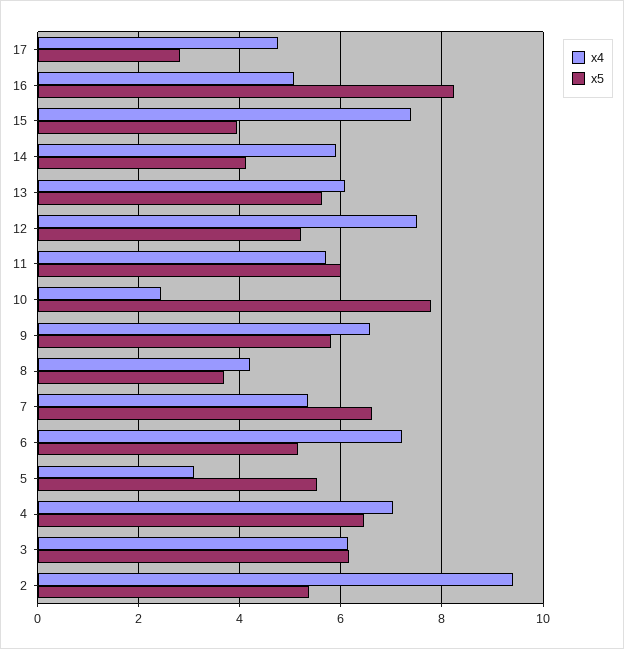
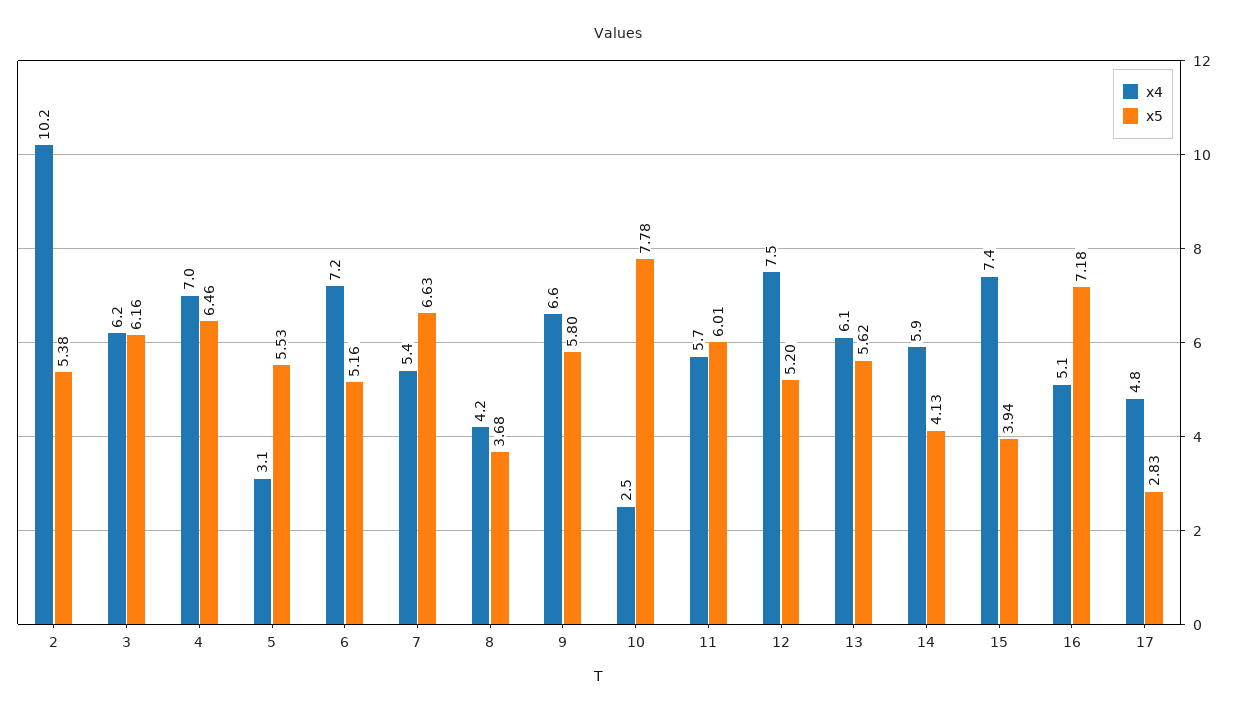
  {
    "x4": {
      "17": 4.8,
      "16": 5.1,
      "15": 7.4,
      "14": 5.9,
      "13": 6.1,
      "12": 7.5,
      "11": 5.7,
      "10": 2.5,
      "9": 6.6,
      "8": 4.2,
      "7": 5.4,
      "6": 7.2,
      "5": 3.1,
      "4": 7,
      "3": 6.2,
-     "2": 9.4
+     "2": 10.2
    },
    "x5": {
      "17": 2.83,
-     "16": 8.2,
+     "16": 7.18,
      "15": 3.94,
      "14": 4.13,
      "13": 5.62,
      "12": 5.2,
      "11": 6.01,
      "10": 7.78,
      "9": 5.8,
      "8": 3.68,
      "7": 6.63,
      "6": 5.16,
      "5": 5.53,
      "4": 6.46,
      "3": 6.16,
      "2": 5.38
    }
  }

